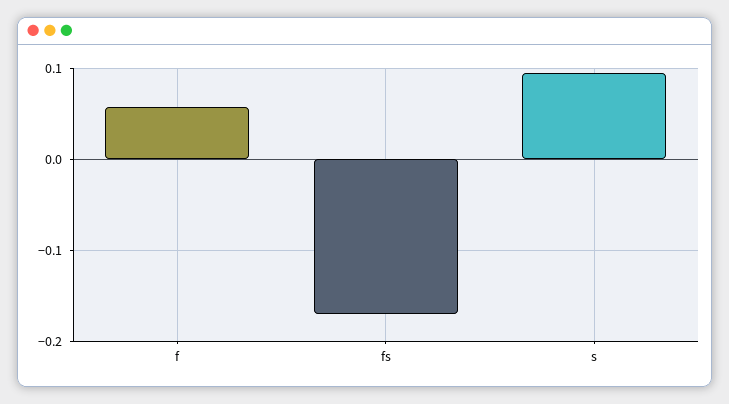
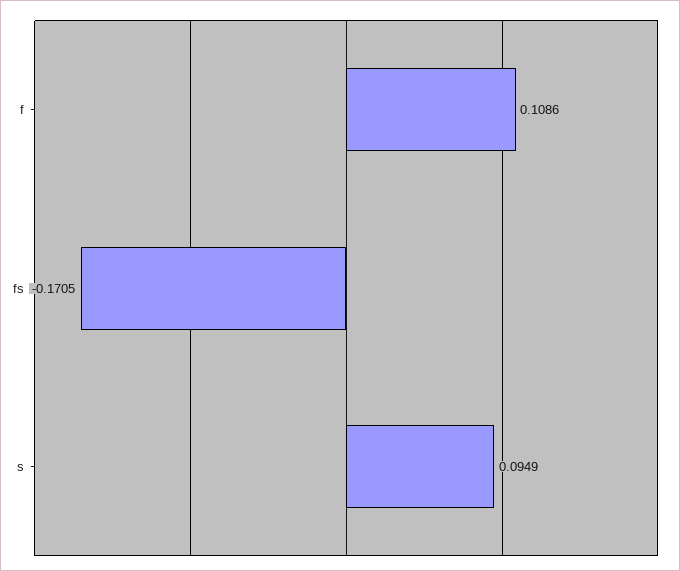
  {
-   "f": 0.06,
+   "f": 0.1086,
    "fs": -0.1705,
    "s": 0.0949
  }

